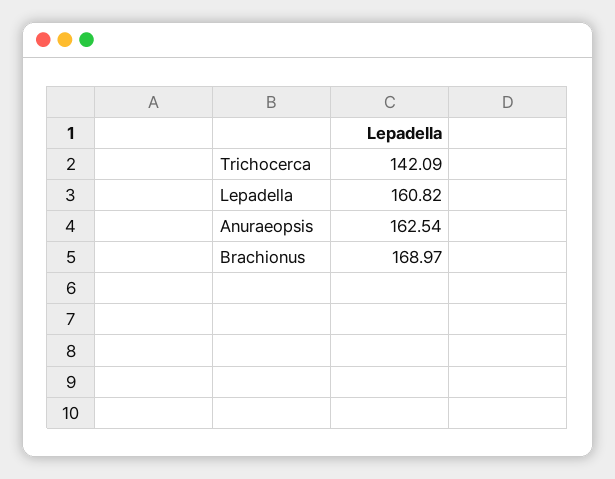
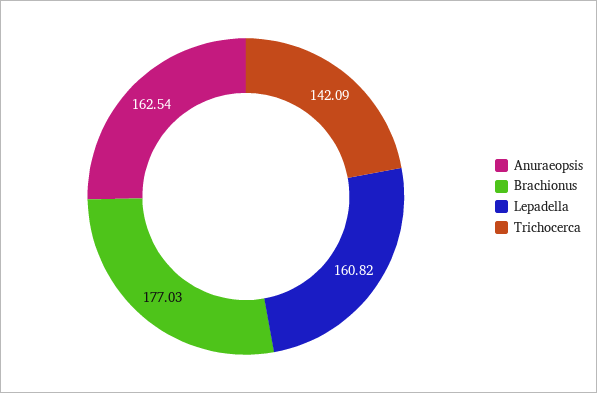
  {
    "Trichocerca": 142.09,
    "Lepadella": 160.82,
    "Anuraeopsis": 162.54,
-   "Brachionus": 168.97
+   "Brachionus": 177.03
  }

